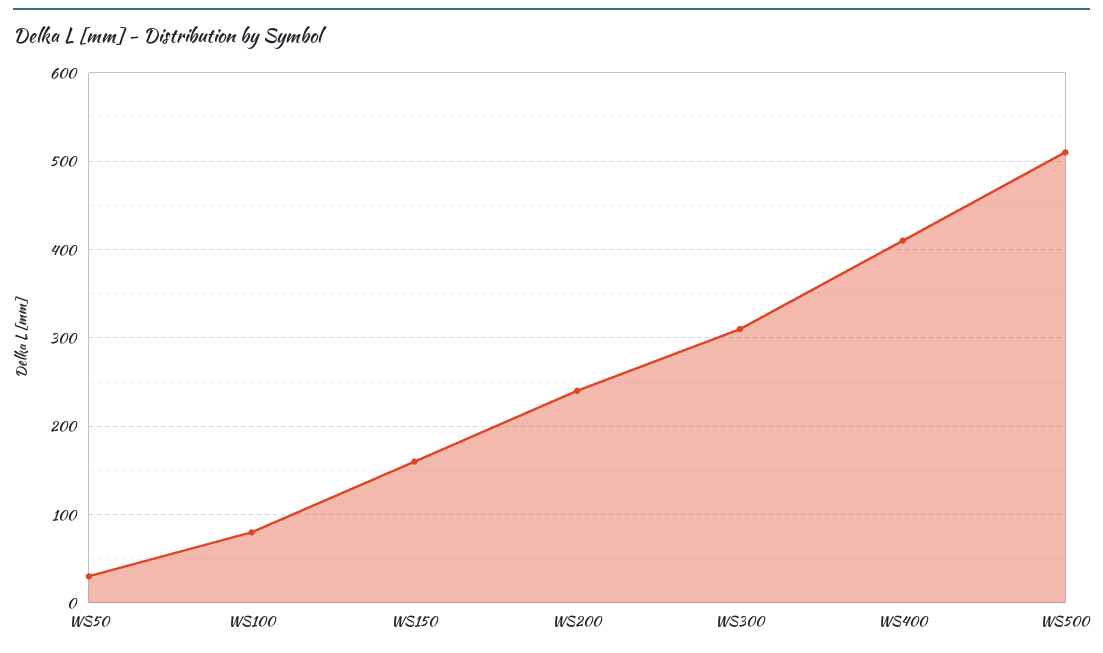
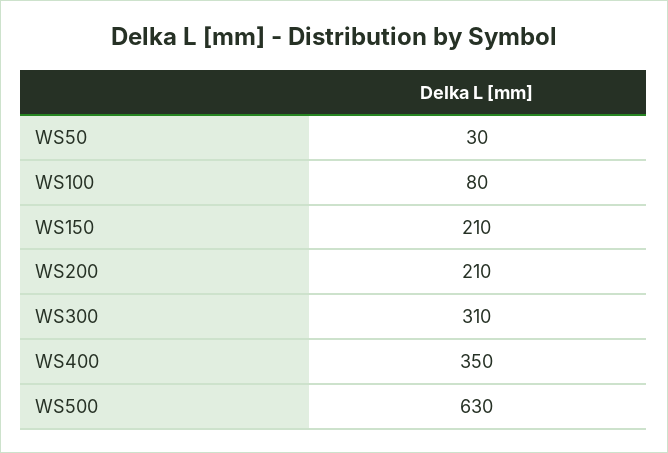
  {
    "WS50": 30,
    "WS100": 80,
-   "WS150": 160,
+   "WS150": 210,
-   "WS200": 240,
+   "WS200": 210,
    "WS300": 310,
-   "WS400": 410,
+   "WS400": 350,
-   "WS500": 510
+   "WS500": 630
  }

